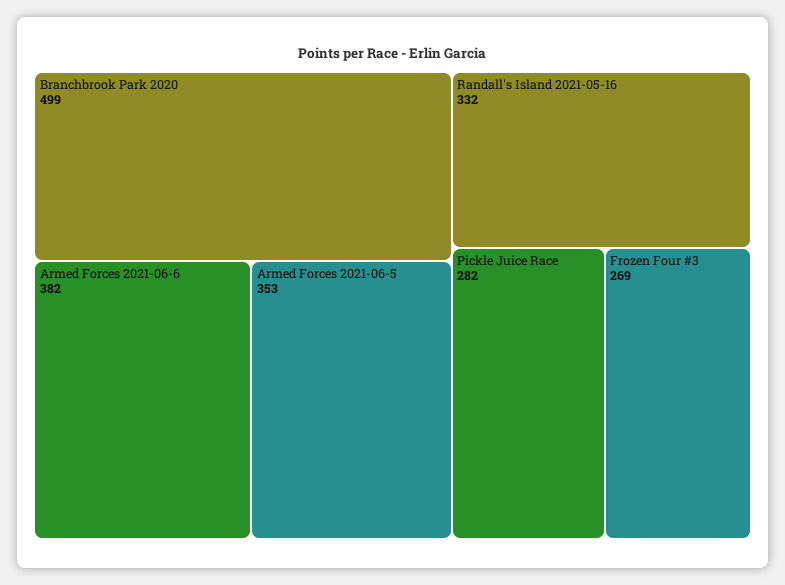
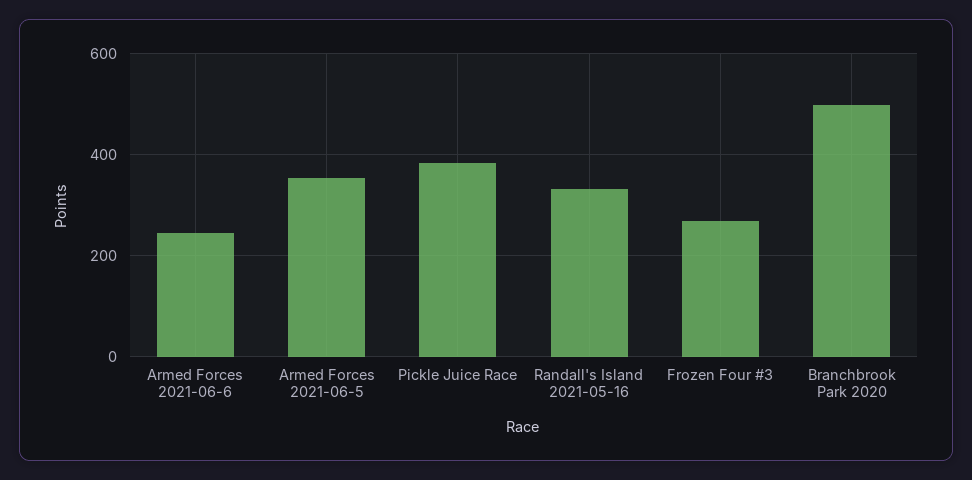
  {
    "Branchbrook Park 2020": 499,
-   "Armed Forces 2021-06-6": 382,
+   "Armed Forces 2021-06-6": 240,
    "Armed Forces 2021-06-5": 353,
    "Randall's Island 2021-05-16": 332,
-   "Pickle Juice Race": 282,
+   "Pickle Juice Race": 380,
    "Frozen Four #3": 269
  }

